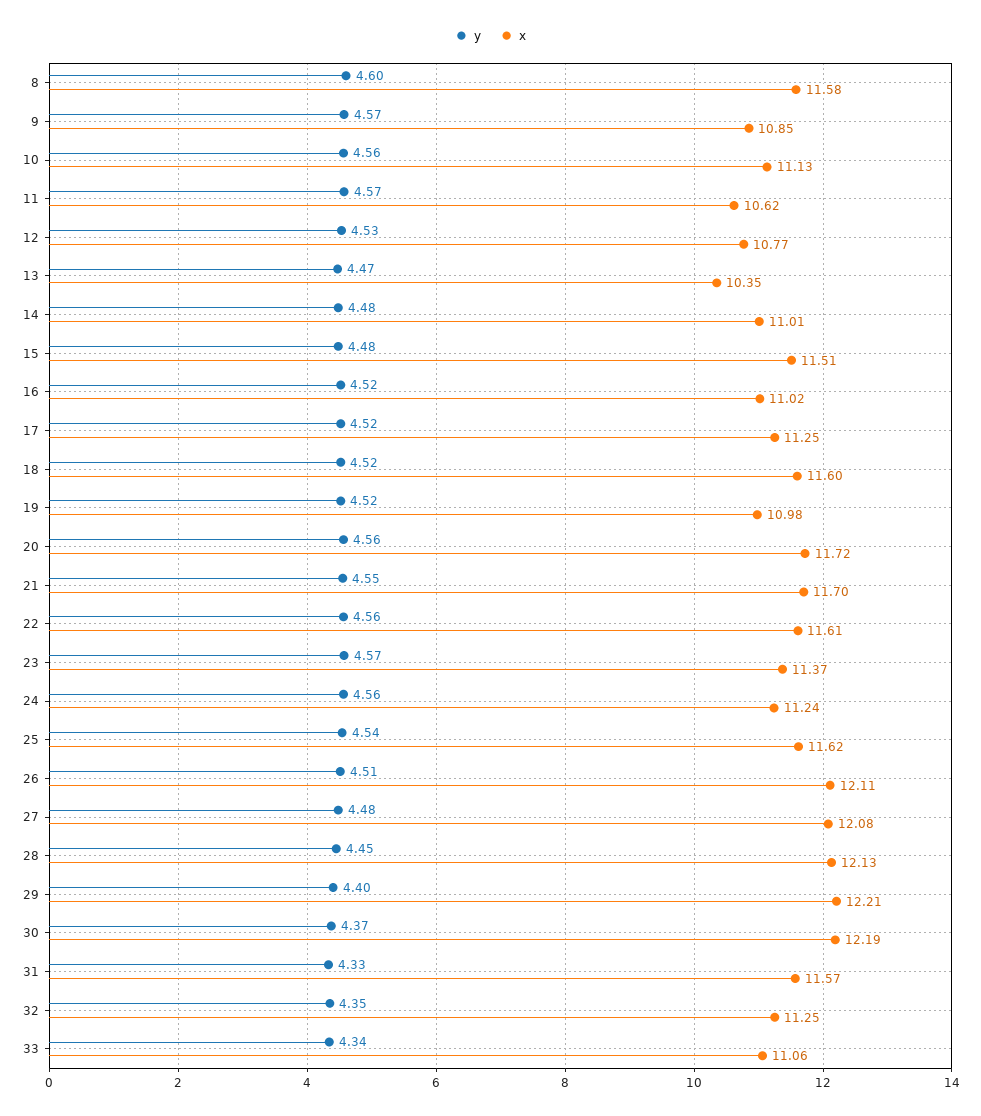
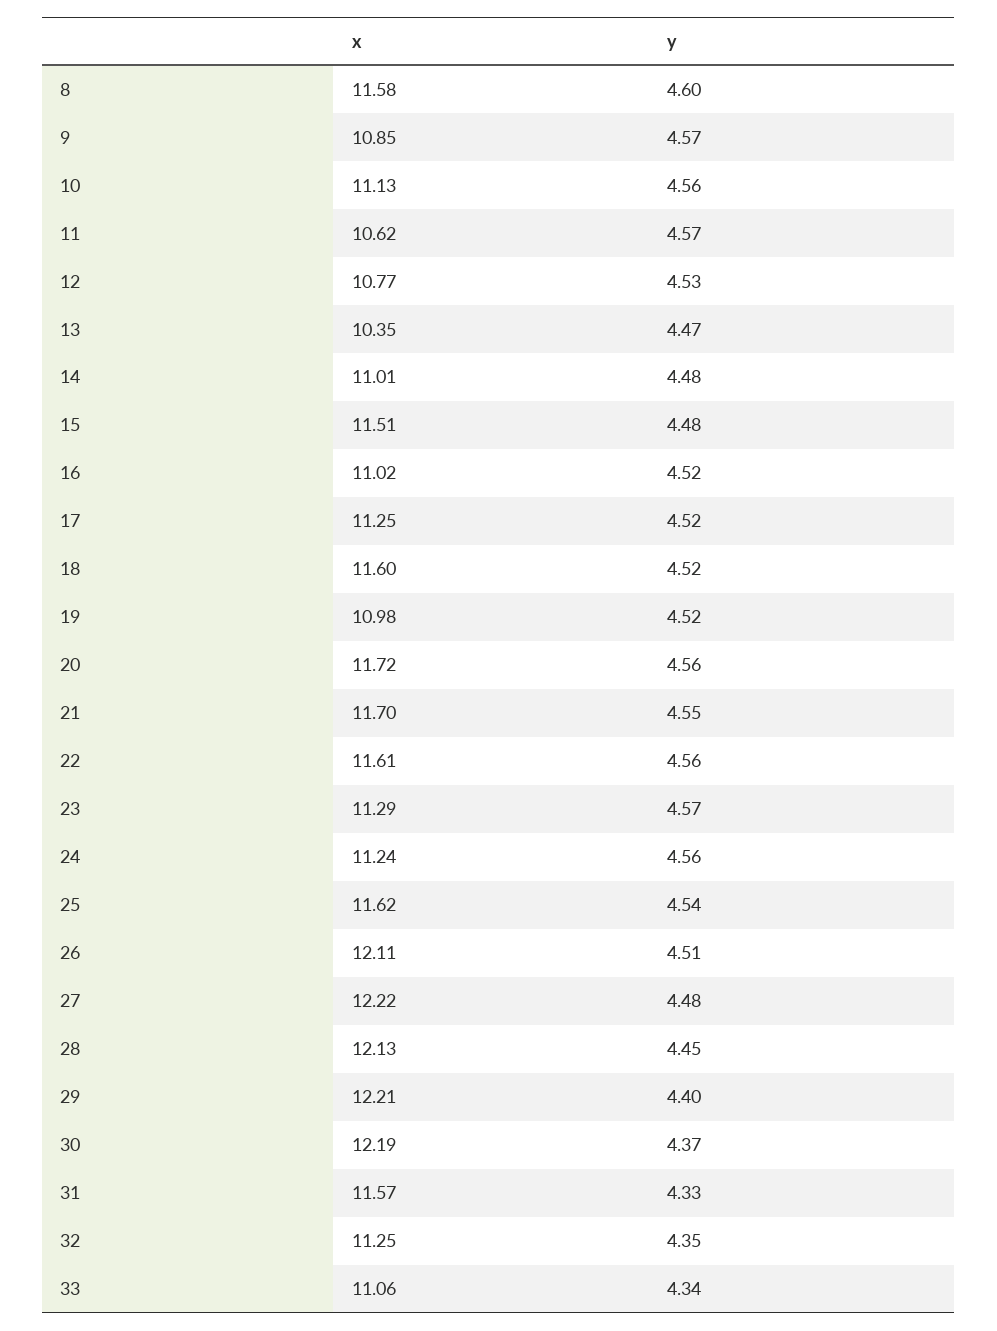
  {
    "y": {
      "8": 4.6,
      "9": 4.57,
      "10": 4.56,
      "11": 4.57,
      "12": 4.53,
      "13": 4.47,
      "14": 4.48,
      "15": 4.48,
      "16": 4.52,
      "17": 4.52,
      "18": 4.52,
      "19": 4.52,
      "20": 4.56,
      "21": 4.55,
      "22": 4.56,
      "23": 4.57,
      "24": 4.56,
      "25": 4.54,
      "26": 4.51,
      "27": 4.48,
      "28": 4.45,
      "29": 4.4,
      "30": 4.37,
      "31": 4.33,
      "32": 4.35,
      "33": 4.34
    },
    "x": {
      "8": 11.58,
      "9": 10.85,
      "10": 11.13,
      "11": 10.62,
      "12": 10.77,
      "13": 10.35,
      "14": 11.01,
      "15": 11.51,
      "16": 11.02,
      "17": 11.25,
      "18": 11.6,
      "19": 10.98,
      "20": 11.72,
      "21": 11.7,
      "22": 11.61,
-     "23": 11.37,
+     "23": 11.29,
      "24": 11.24,
      "25": 11.62,
      "26": 12.11,
-     "27": 12.08,
+     "27": 12.22,
      "28": 12.13,
      "29": 12.21,
      "30": 12.19,
      "31": 11.57,
      "32": 11.25,
      "33": 11.06
    }
  }

